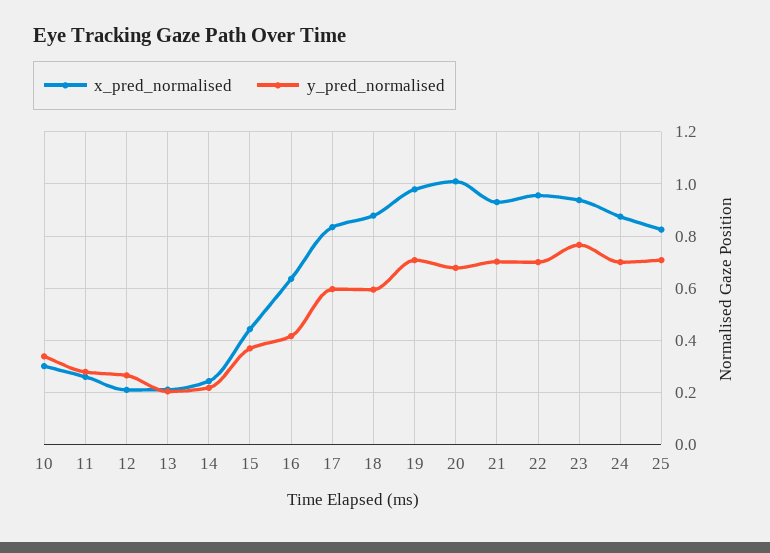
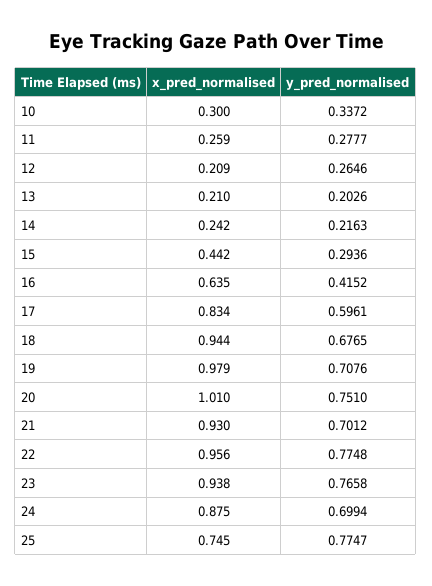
  {
    "x_pred_normalised": {
      "10": 0.3,
      "11": 0.259,
      "12": 0.209,
      "13": 0.21,
      "14": 0.242,
      "15": 0.442,
      "16": 0.635,
      "17": 0.834,
-     "18": 0.875,
+     "18": 0.944,
      "19": 0.979,
      "20": 1.01,
      "21": 0.93,
      "22": 0.956,
      "23": 0.938,
      "24": 0.875,
-     "25": 0.825
+     "25": 0.745
    },
    "y_pred_normalised": {
      "10": 0.3372,
      "11": 0.2777,
      "12": 0.2646,
      "13": 0.2026,
      "14": 0.2163,
-     "15": 0.375,
+     "15": 0.2936,
      "16": 0.4152,
      "17": 0.5961,
-     "18": 0.6,
+     "18": 0.6765,
      "19": 0.7076,
-     "20": 0.675,
+     "20": 0.751,
      "21": 0.7012,
-     "22": 0.7,
+     "22": 0.7748,
      "23": 0.7658,
      "24": 0.6994,
-     "25": 0.7
+     "25": 0.7747
    }
  }

